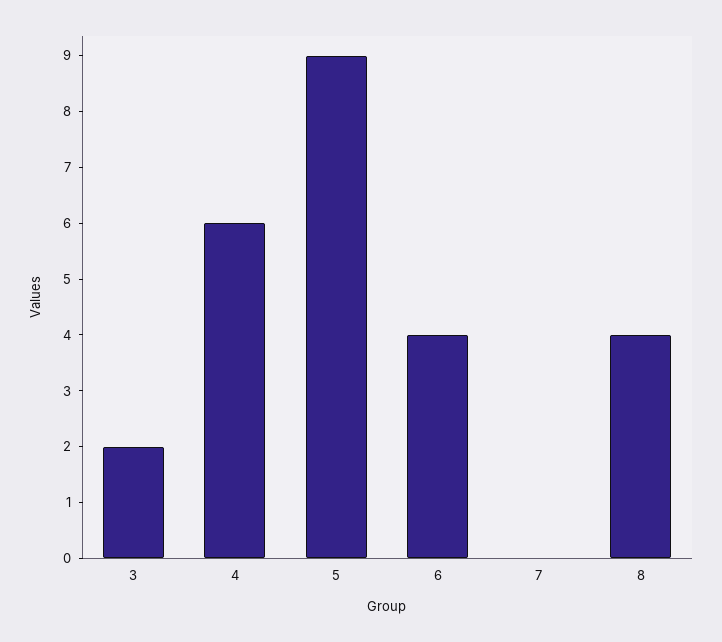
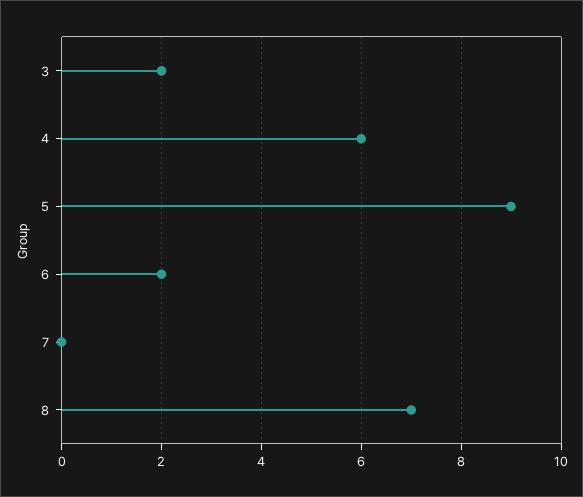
  {
    "3": 2,
    "4": 6,
    "5": 9,
-   "6": 4,
+   "6": 2,
    "7": 0,
-   "8": 4
+   "8": 7
  }

